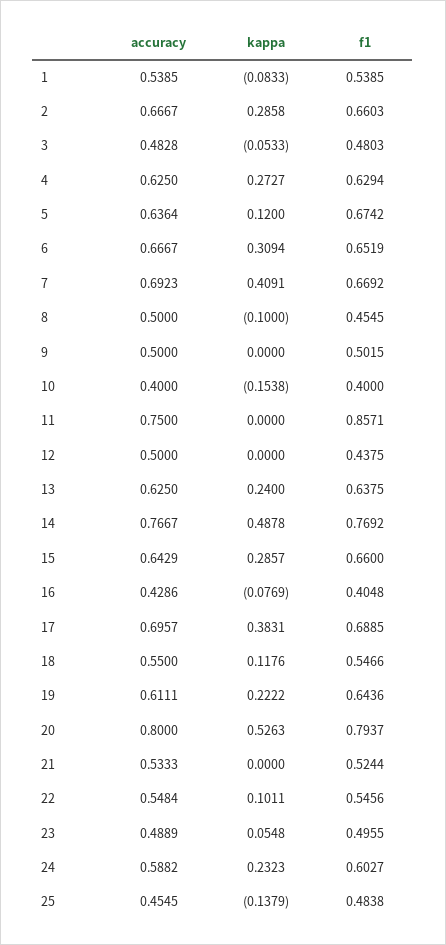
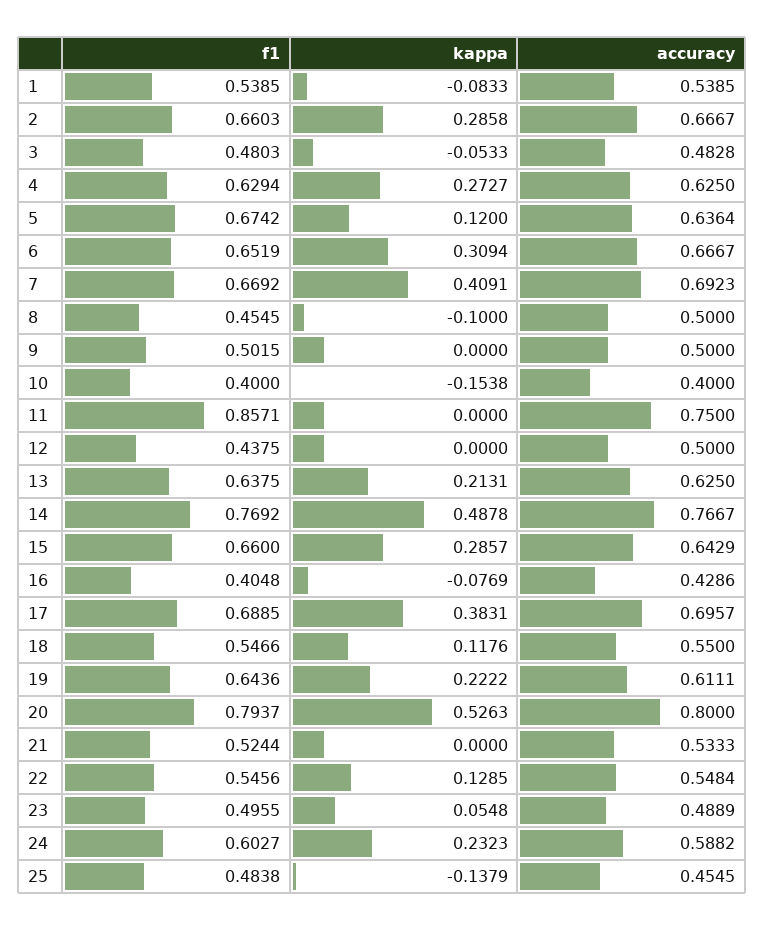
  {
    "accuracy": {
      "1": 0.5385,
      "2": 0.6667,
      "3": 0.4828,
      "4": 0.625,
      "5": 0.6364,
      "6": 0.6667,
      "7": 0.6923,
      "8": 0.5,
      "9": 0.5,
      "10": 0.4,
      "11": 0.75,
      "12": 0.5,
      "13": 0.625,
      "14": 0.7667,
      "15": 0.6429,
      "16": 0.4286,
      "17": 0.6957,
      "18": 0.55,
      "19": 0.6111,
      "20": 0.8,
      "21": 0.5333,
      "22": 0.5484,
      "23": 0.4889,
      "24": 0.5882,
      "25": 0.4545
    },
    "kappa": {
      "1": -0.0833,
      "2": 0.2858,
      "3": -0.0533,
      "4": 0.2727,
      "5": 0.12,
      "6": 0.3094,
      "7": 0.4091,
      "8": -0.1,
      "9": 0,
      "10": -0.1538,
      "11": 0,
      "12": 0,
-     "13": 0.24,
+     "13": 0.2131,
      "14": 0.4878,
      "15": 0.2857,
      "16": -0.0769,
      "17": 0.3831,
      "18": 0.1176,
      "19": 0.2222,
      "20": 0.5263,
      "21": 0,
-     "22": 0.1011,
+     "22": 0.1285,
      "23": 0.0548,
      "24": 0.2323,
      "25": -0.1379
    },
    "f1": {
      "1": 0.5385,
      "2": 0.6603,
      "3": 0.4803,
      "4": 0.6294,
      "5": 0.6742,
      "6": 0.6519,
      "7": 0.6692,
      "8": 0.4545,
      "9": 0.5015,
      "10": 0.4,
      "11": 0.8571,
      "12": 0.4375,
      "13": 0.6375,
      "14": 0.7692,
      "15": 0.66,
      "16": 0.4048,
      "17": 0.6885,
      "18": 0.5466,
      "19": 0.6436,
      "20": 0.7937,
      "21": 0.5244,
      "22": 0.5456,
      "23": 0.4955,
      "24": 0.6027,
      "25": 0.4838
    }
  }

